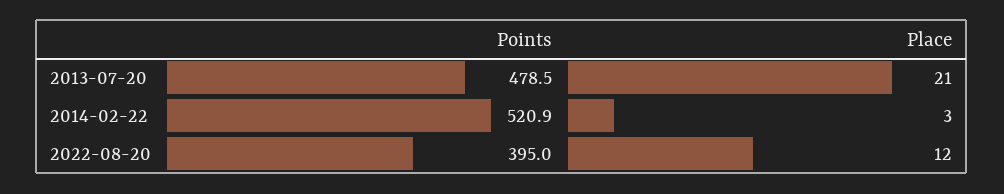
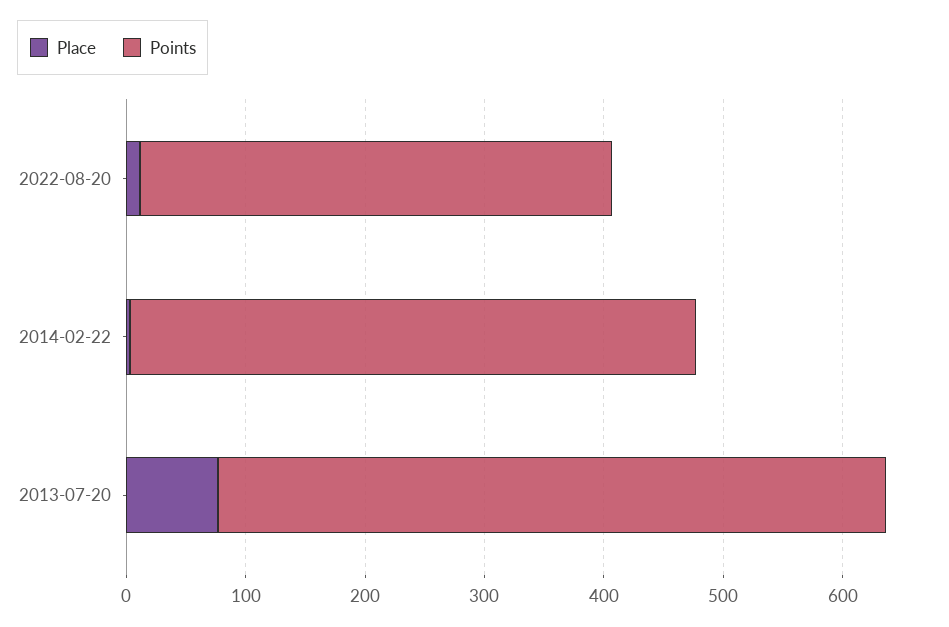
  {
    "Points": {
-     "2013-07-20": 478.5,
+     "2013-07-20": 560,
-     "2014-02-22": 520.9,
+     "2014-02-22": 480,
      "2022-08-20": 395
    },
    "Place": {
-     "2013-07-20": 21,
+     "2013-07-20": 80,
      "2014-02-22": 3,
      "2022-08-20": 12
    }
  }

